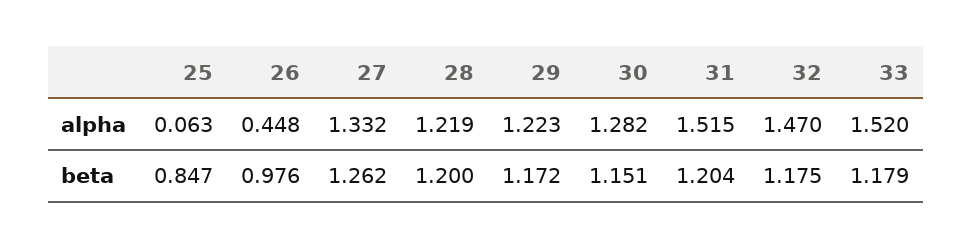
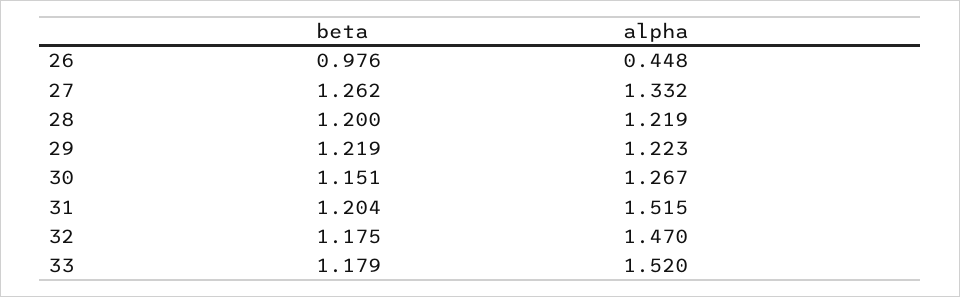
  {
-   "25": {
-     "alpha": 0.063,
-     "beta": 0.847
-   },
    "26": {
      "alpha": 0.448,
      "beta": 0.976
    },
    "27": {
      "alpha": 1.332,
      "beta": 1.262
    },
    "28": {
      "alpha": 1.219,
      "beta": 1.2
    },
    "29": {
      "alpha": 1.223,
-     "beta": 1.172
+     "beta": 1.219
    },
    "30": {
-     "alpha": 1.282,
+     "alpha": 1.267,
      "beta": 1.151
    },
    "31": {
      "alpha": 1.515,
      "beta": 1.204
    },
    "32": {
      "alpha": 1.47,
      "beta": 1.175
    },
    "33": {
      "alpha": 1.52,
      "beta": 1.179
    }
  }

